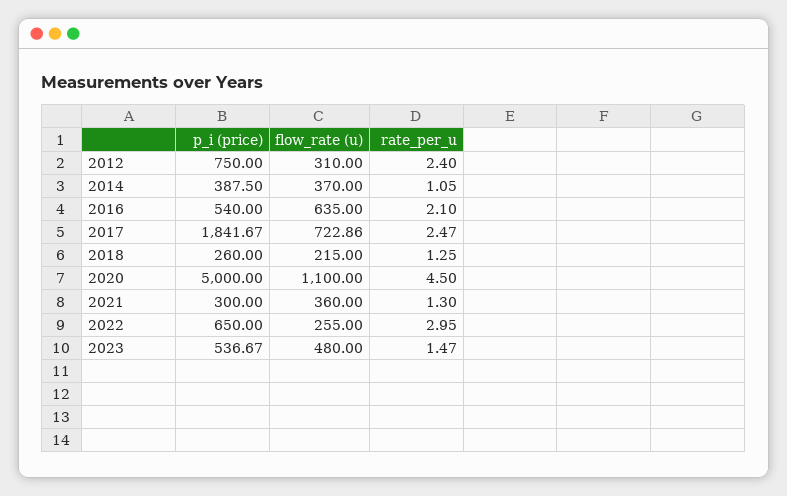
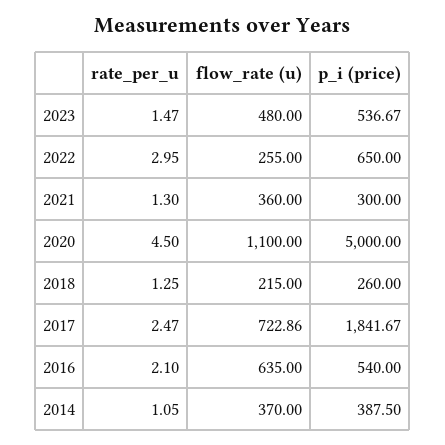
  {
    "p_i (price)": {
-     "2012": 750,
      "2014": 387.5,
      "2016": 540,
      "2017": 1841.67,
      "2018": 260,
      "2020": 5000,
      "2021": 300,
      "2022": 650,
      "2023": 536.67
    },
    "flow_rate (u)": {
-     "2012": 310,
      "2014": 370,
      "2016": 635,
      "2017": 722.86,
      "2018": 215,
      "2020": 1100,
      "2021": 360,
      "2022": 255,
      "2023": 480
    },
    "rate_per_u": {
-     "2012": 2.4,
      "2014": 1.05,
      "2016": 2.1,
      "2017": 2.47,
      "2018": 1.25,
      "2020": 4.5,
      "2021": 1.3,
      "2022": 2.95,
      "2023": 1.47
    }
  }

